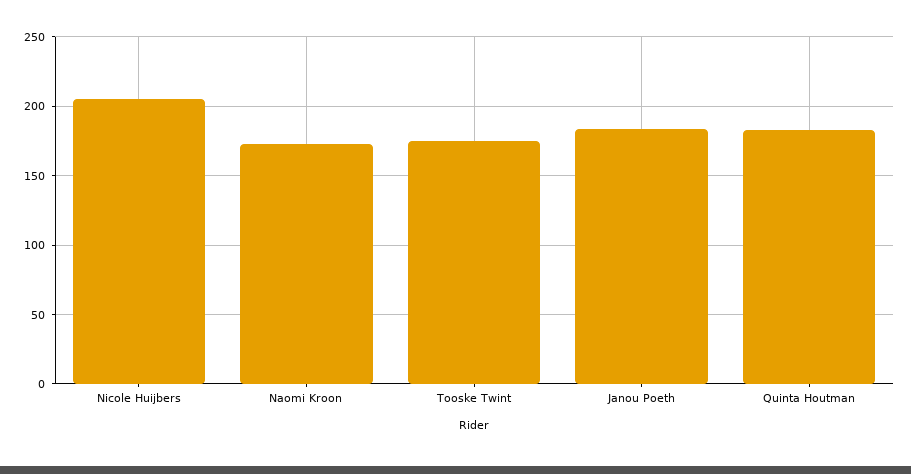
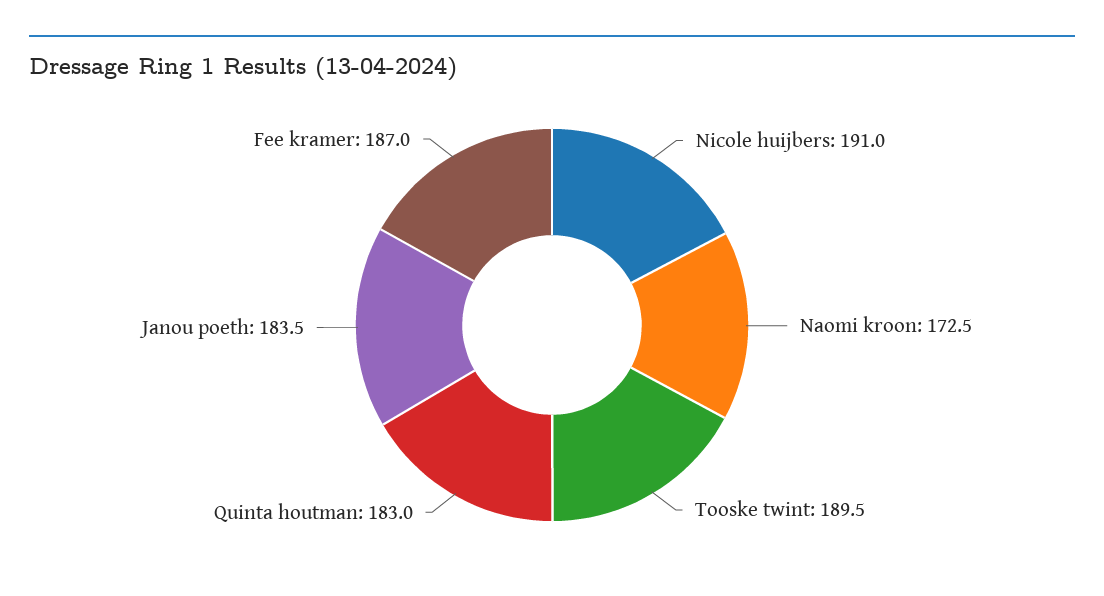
  {
-   "Nicole Huijbers": 205,
+   "Nicole Huijbers": 191,
    "Naomi Kroon": 172.5,
-   "Tooske Twint": 175,
+   "Tooske Twint": 189.5,
    "Janou Poeth": 183.5,
-   "Quinta Houtman": 183
+   "Quinta Houtman": 183,
+   "Fee kramer": 187
  }

